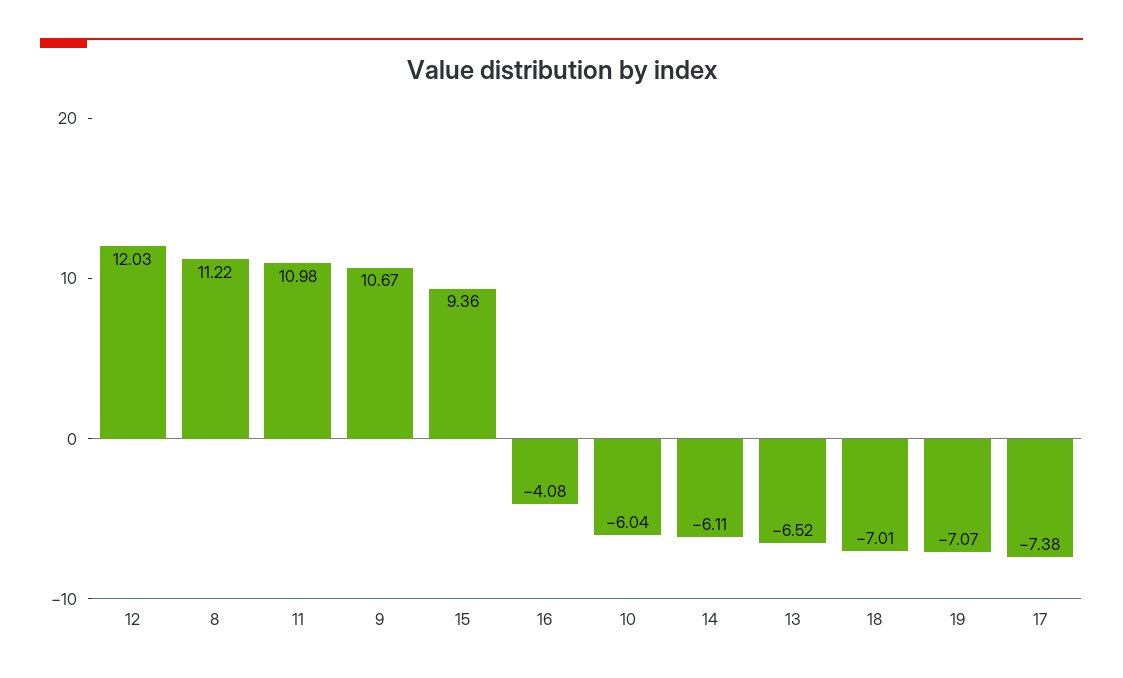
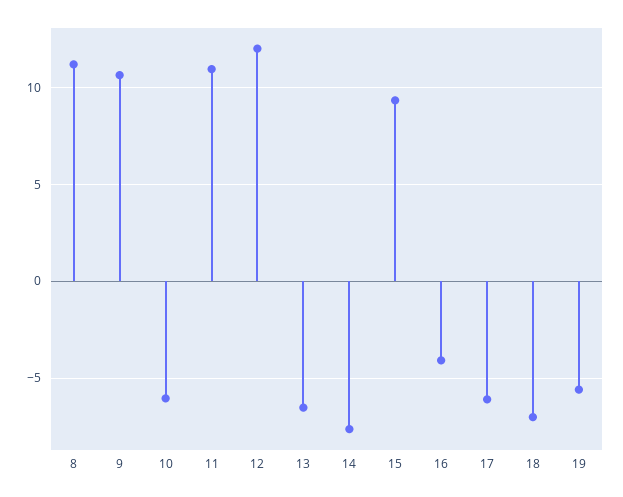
  {
    "12": 12.03,
    "8": 11.22,
    "11": 10.98,
    "9": 10.67,
    "15": 9.36,
    "16": -4.08,
    "10": -6.04,
-   "14": -6.11,
+   "14": -7.5,
    "13": -6.52,
    "18": -7.01,
-   "19": -7.07,
+   "19": -5.5,
-   "17": -7.38
+   "17": -6
  }

